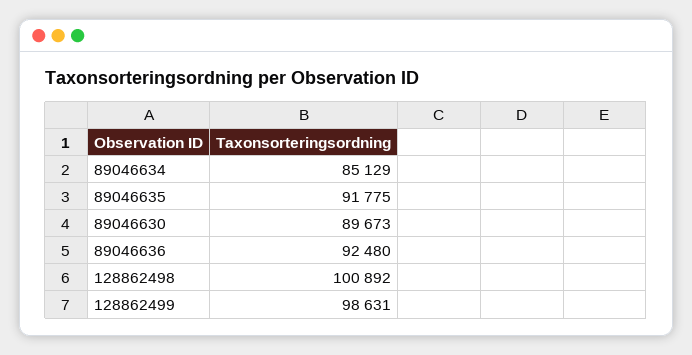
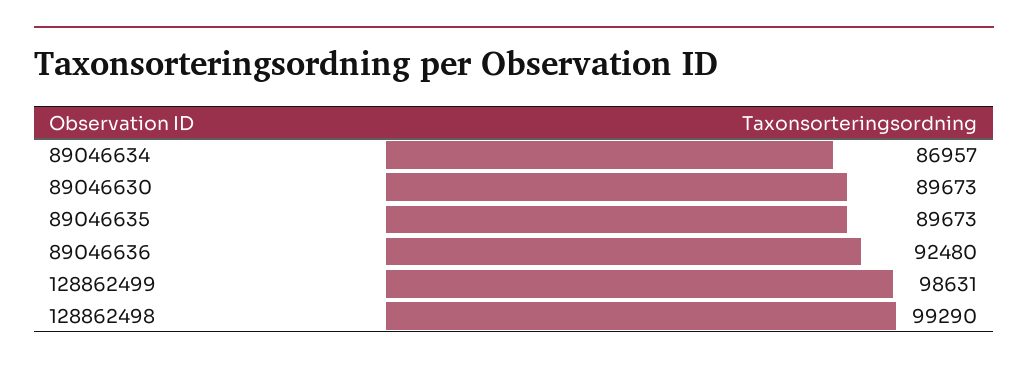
  {
-   "89046634": 85129,
+   "89046634": 86957,
-   "89046635": 91775,
+   "89046635": 89673,
    "89046630": 89673,
    "89046636": 92480,
-   "128862498": 100892,
+   "128862498": 99290,
    "128862499": 98631
  }

